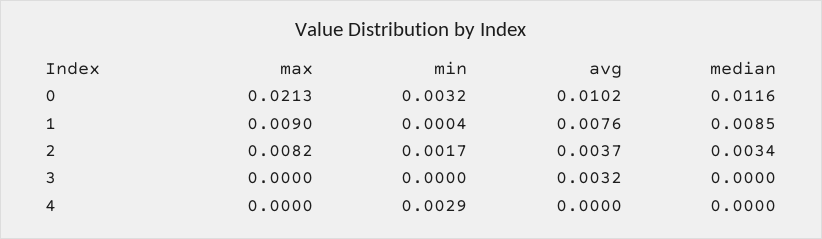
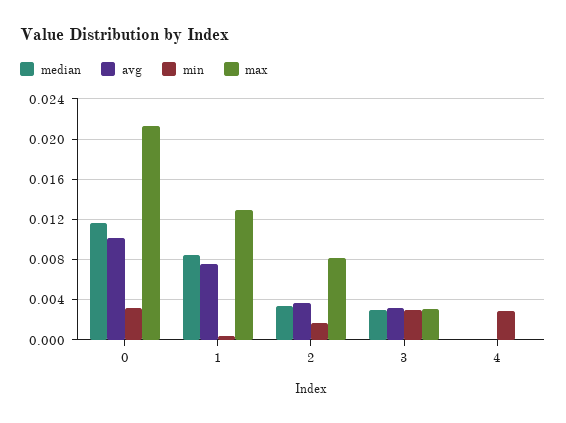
  {
    "max": {
      "0": 0.0213,
-     "1": 0.009,
+     "1": 0.013,
      "2": 0.0082,
-     "3": 0,
+     "3": 0.003,
      "4": 0
    },
    "min": {
      "0": 0.0032,
      "1": 0.0004,
      "2": 0.0017,
-     "3": 0,
+     "3": 0.003,
      "4": 0.0029
    },
    "avg": {
      "0": 0.0102,
      "1": 0.0076,
      "2": 0.0037,
      "3": 0.0032,
      "4": 0
    },
    "median": {
      "0": 0.0116,
      "1": 0.0085,
      "2": 0.0034,
-     "3": 0,
+     "3": 0.003,
      "4": 0
    }
  }

